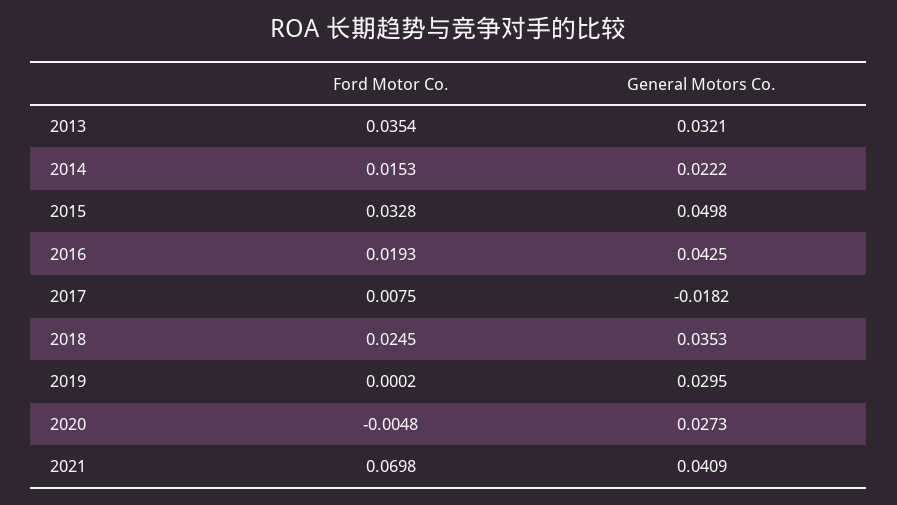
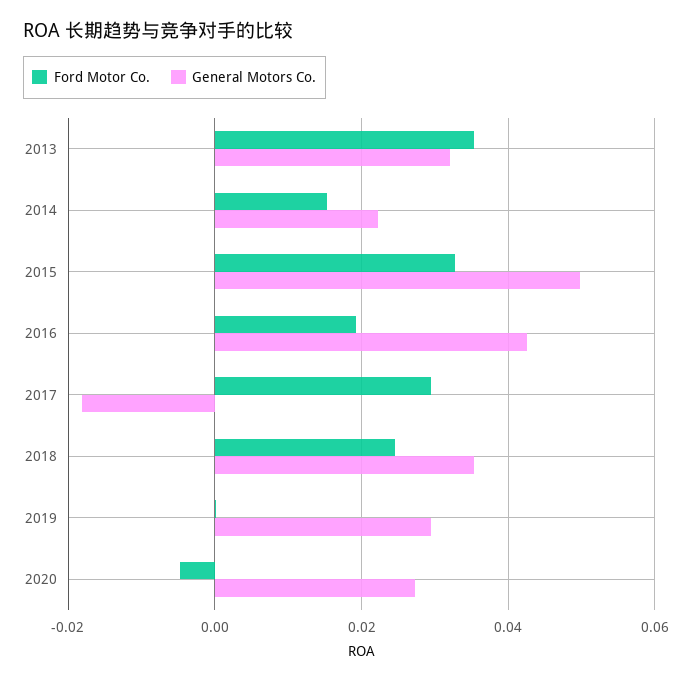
  {
    "Ford Motor Co.": {
      "2013": 0.0354,
      "2014": 0.0153,
      "2015": 0.0328,
      "2016": 0.0193,
-     "2017": 0.0075,
+     "2017": 0.03,
      "2018": 0.0245,
      "2019": 0.0002,
-     "2020": -0.0048,
+     "2020": -0.0048
-     "2021": 0.0698
    },
    "General Motors Co.": {
      "2013": 0.0321,
      "2014": 0.0222,
      "2015": 0.0498,
      "2016": 0.0425,
      "2017": -0.0182,
      "2018": 0.0353,
      "2019": 0.0295,
-     "2020": 0.0273,
+     "2020": 0.0273
-     "2021": 0.0409
    }
  }

